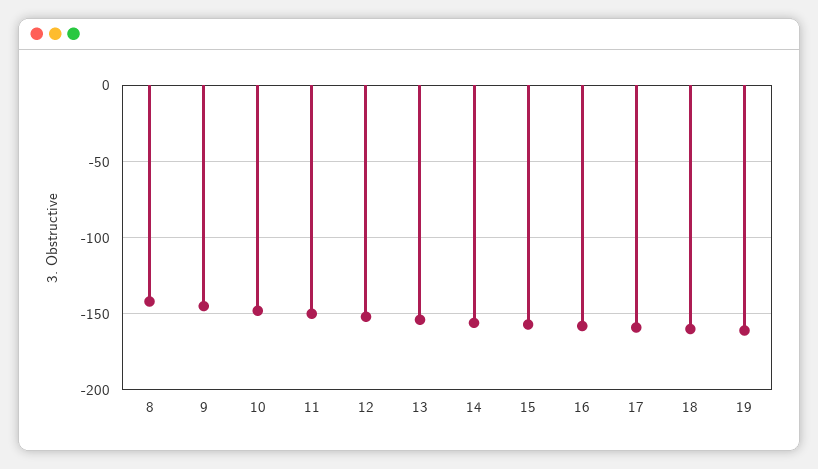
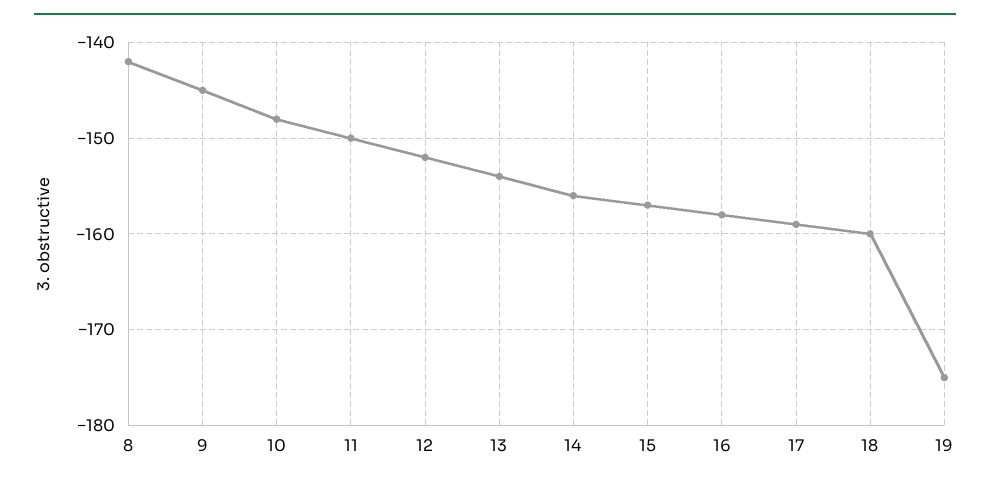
  {
    "8": -142,
    "9": -145,
    "10": -148,
    "11": -150,
    "12": -152,
    "13": -154,
    "14": -156,
    "15": -157,
    "16": -158,
    "17": -159,
    "18": -160,
-   "19": -160
+   "19": -175
  }

